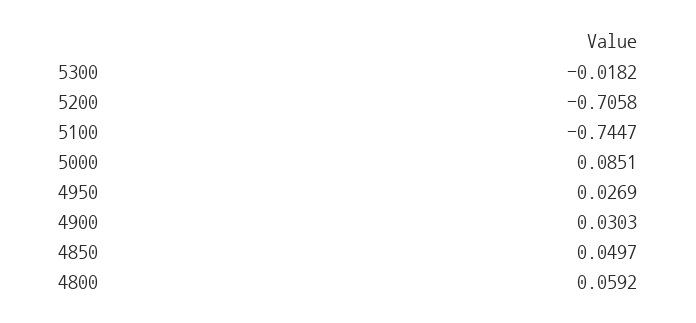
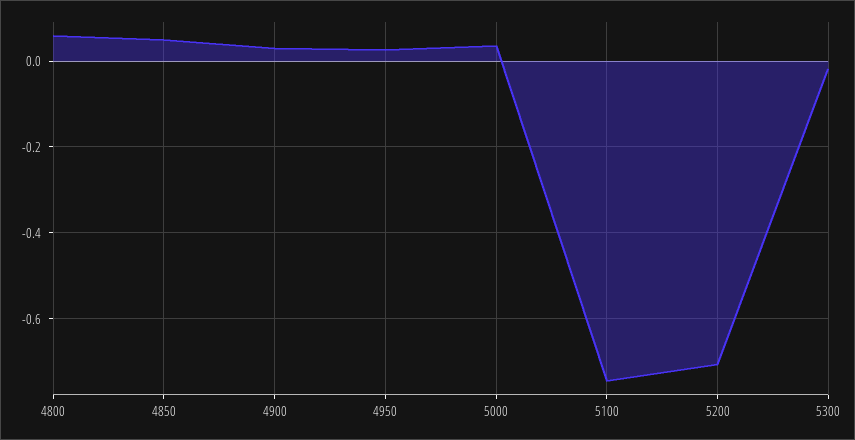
  {
    "5300": -0.0182,
    "5200": -0.7058,
    "5100": -0.7447,
-   "5000": 0.0851,
+   "5000": 0.04,
    "4950": 0.0269,
    "4900": 0.0303,
    "4850": 0.0497,
    "4800": 0.0592
  }

